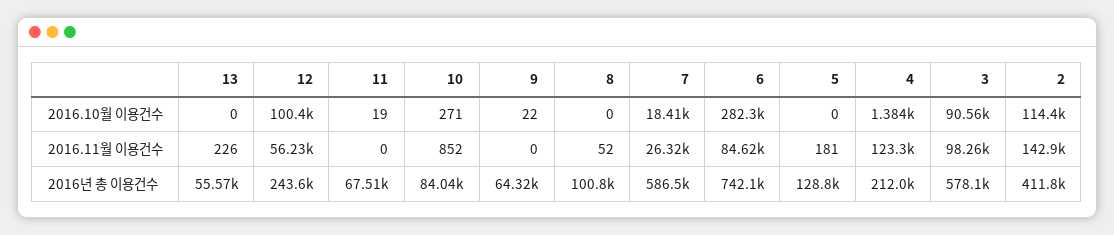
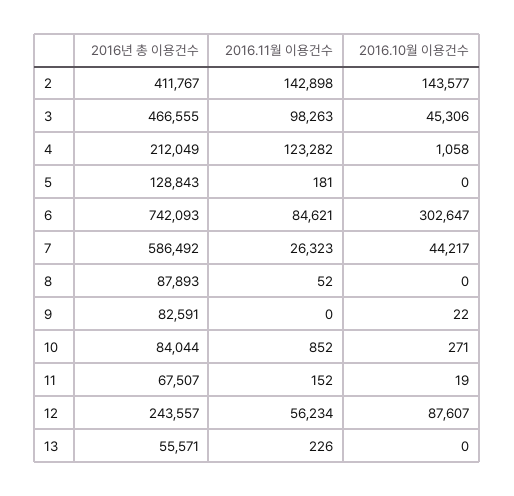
  {
    "13": {
      "2016.10월 이용건수": 0,
      "2016.11월 이용건수": 226,
      "2016년 총 이용건수": 55571
    },
    "12": {
-     "2016.10월 이용건수": 100400,
+     "2016.10월 이용건수": 87607,
      "2016.11월 이용건수": 56234,
      "2016년 총 이용건수": 243557
    },
    "11": {
      "2016.10월 이용건수": 19,
-     "2016.11월 이용건수": 0,
+     "2016.11월 이용건수": 152,
      "2016년 총 이용건수": 67507
    },
    "10": {
      "2016.10월 이용건수": 271,
      "2016.11월 이용건수": 852,
      "2016년 총 이용건수": 84044
    },
    "9": {
      "2016.10월 이용건수": 22,
      "2016.11월 이용건수": 0,
-     "2016년 총 이용건수": 64320
+     "2016년 총 이용건수": 82591
    },
    "8": {
      "2016.10월 이용건수": 0,
      "2016.11월 이용건수": 52,
-     "2016년 총 이용건수": 100800
+     "2016년 총 이용건수": 87893
    },
    "7": {
-     "2016.10월 이용건수": 18410,
+     "2016.10월 이용건수": 44217,
      "2016.11월 이용건수": 26323,
      "2016년 총 이용건수": 586492
    },
    "6": {
-     "2016.10월 이용건수": 282300,
+     "2016.10월 이용건수": 302647,
      "2016.11월 이용건수": 84621,
      "2016년 총 이용건수": 742093
    },
    "5": {
      "2016.10월 이용건수": 0,
      "2016.11월 이용건수": 181,
      "2016년 총 이용건수": 128843
    },
    "4": {
-     "2016.10월 이용건수": 1384,
+     "2016.10월 이용건수": 1058,
      "2016.11월 이용건수": 123282,
      "2016년 총 이용건수": 212049
    },
    "3": {
-     "2016.10월 이용건수": 90560,
+     "2016.10월 이용건수": 45306,
      "2016.11월 이용건수": 98263,
-     "2016년 총 이용건수": 578100
+     "2016년 총 이용건수": 466555
    },
    "2": {
-     "2016.10월 이용건수": 114400,
+     "2016.10월 이용건수": 143577,
      "2016.11월 이용건수": 142898,
      "2016년 총 이용건수": 411767
    }
  }

